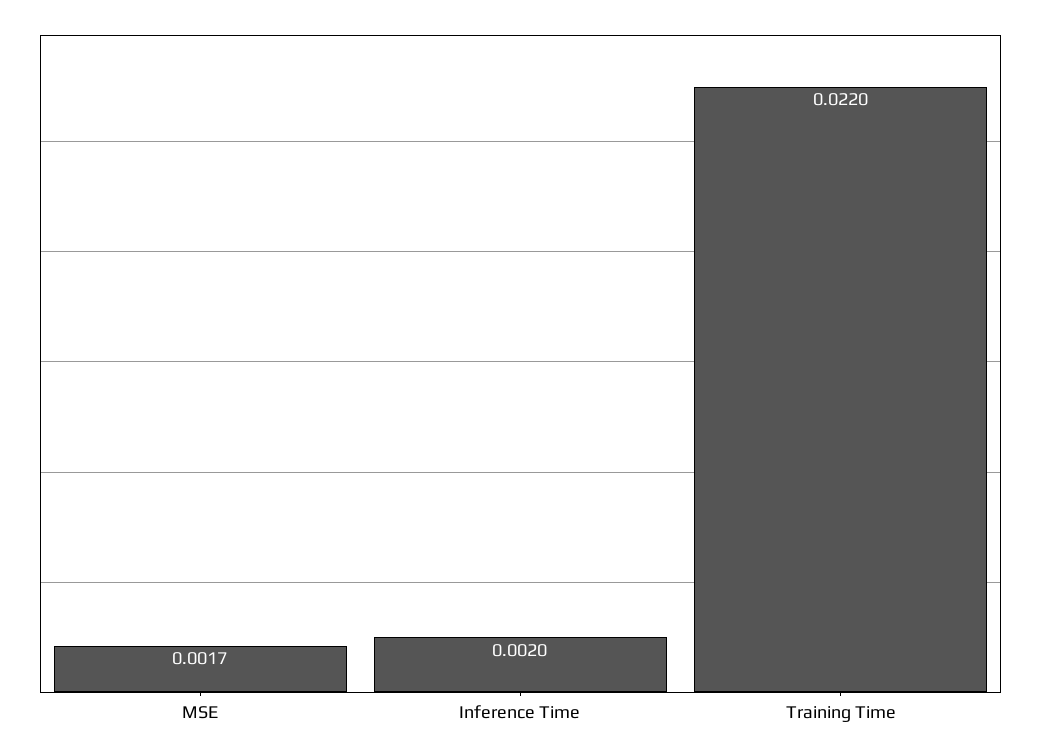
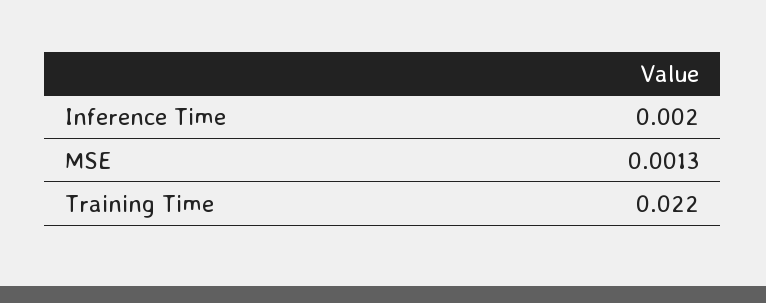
  {
-   "MSE": 0.0017,
+   "MSE": 0.0013,
    "Inference Time": 0.002,
    "Training Time": 0.022
  }

